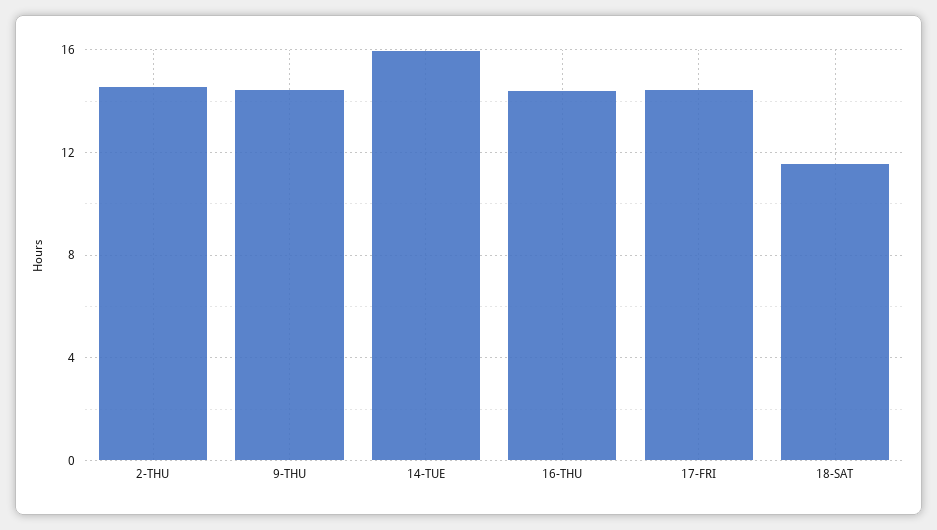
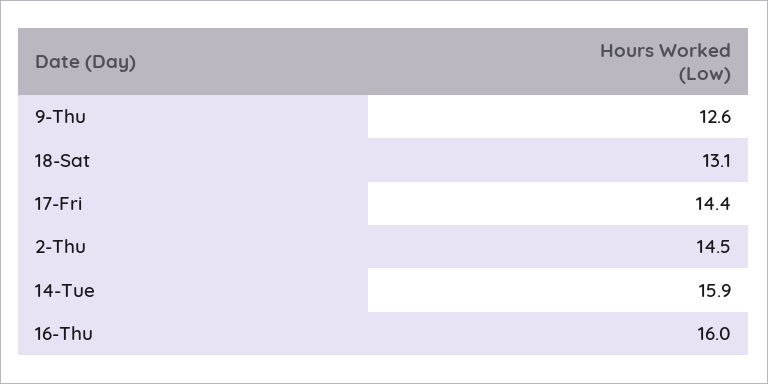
  {
    "2-THU": 14.5,
-   "9-THU": 14.5,
+   "9-THU": 12.6,
    "14-TUE": 15.9,
-   "16-THU": 14.5,
+   "16-THU": 16,
    "17-FRI": 14.4,
-   "18-SAT": 11.5
+   "18-SAT": 13.1
  }

